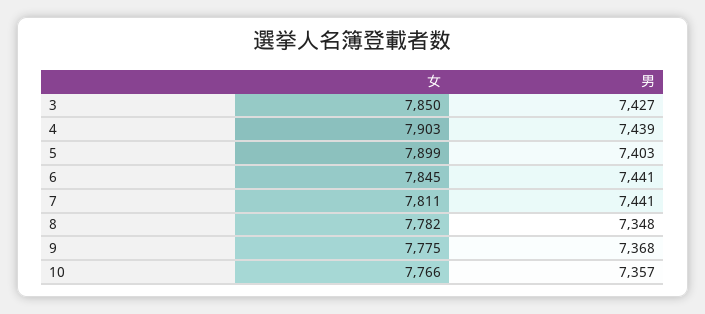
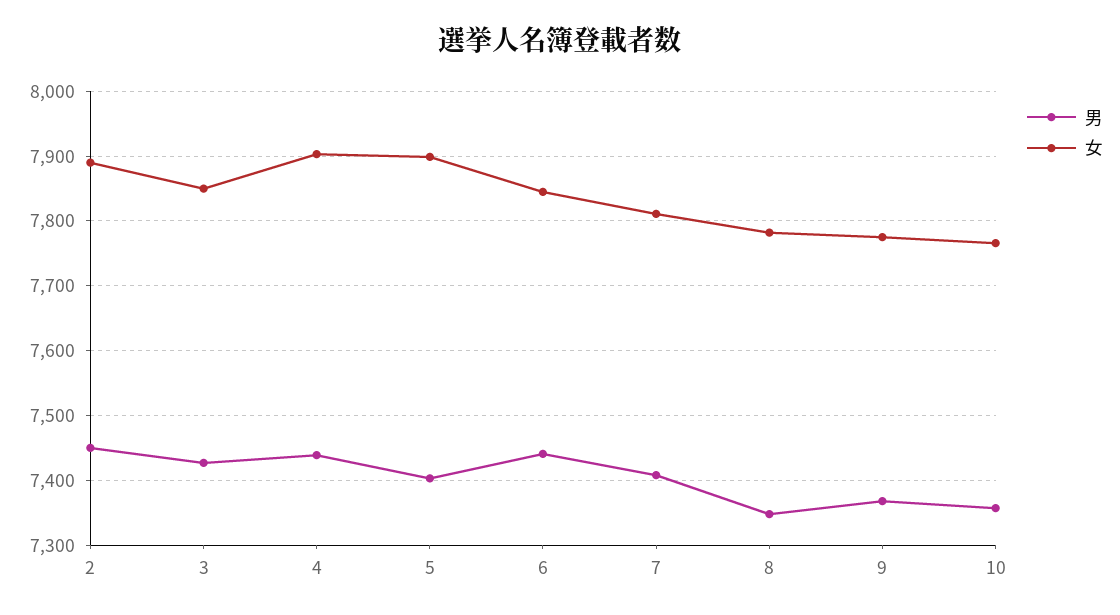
  {
    "女": {
      "3": 7850,
      "4": 7903,
      "5": 7899,
      "6": 7845,
      "7": 7811,
      "8": 7782,
      "9": 7775,
-     "10": 7766
+     "10": 7766,
+     "2": 7890
    },
    "男": {
      "3": 7427,
      "4": 7439,
      "5": 7403,
      "6": 7441,
-     "7": 7441,
+     "7": 7410,
      "8": 7348,
      "9": 7368,
-     "10": 7357
+     "10": 7357,
+     "2": 7450
    }
  }

